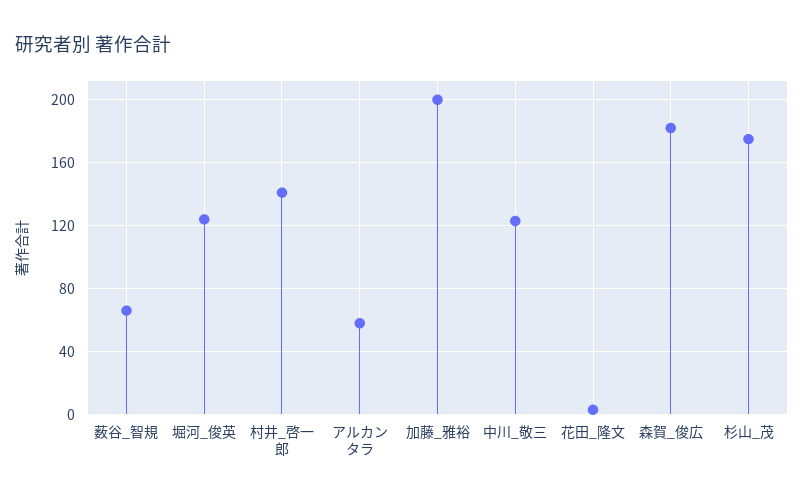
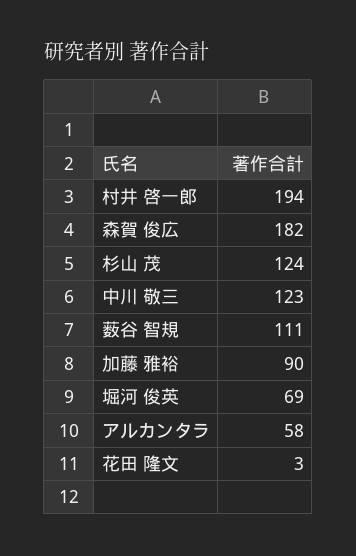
  {
-   "薮谷_智規": 65,
+   "薮谷_智規": 111,
-   "堀河_俊英": 125,
+   "堀河_俊英": 69,
-   "村井_啓一郎": 140,
+   "村井_啓一郎": 194,
    "アルカンタラ": 58,
-   "加藤_雅裕": 200,
+   "加藤_雅裕": 90,
    "中川_敬三": 123,
    "花田_隆文": 3,
    "森賀_俊広": 182,
-   "杉山_茂": 175
+   "杉山_茂": 124
  }

